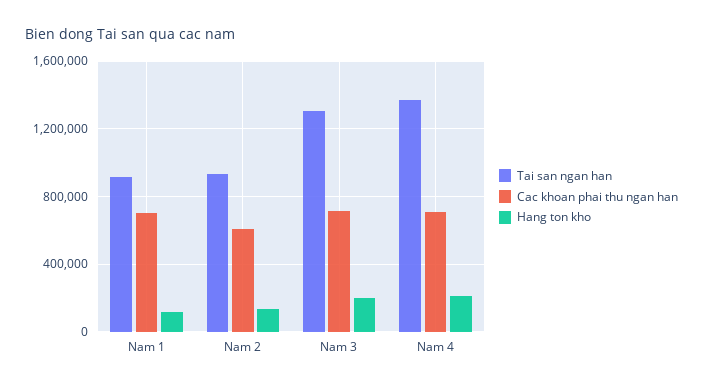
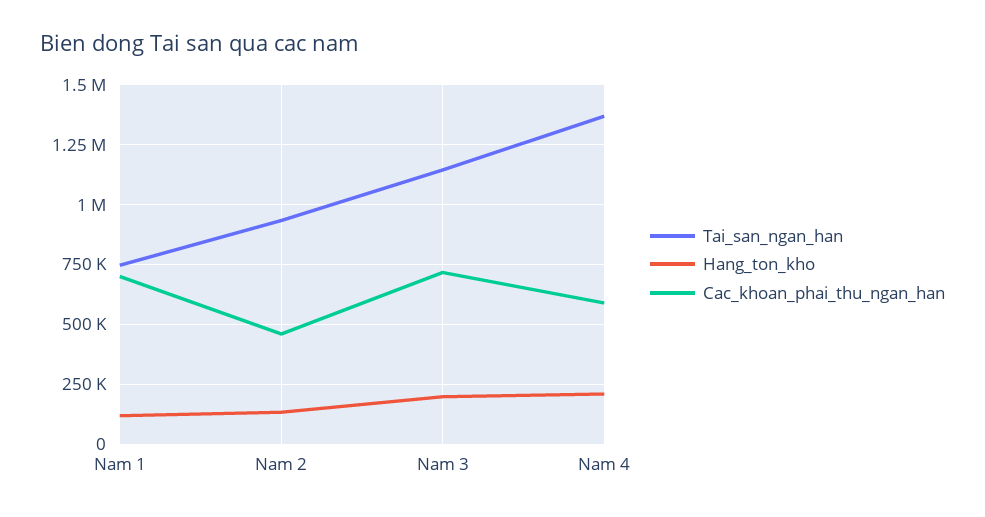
  {
    "Tai san ngan han": {
-     "Nam 1": 900000,
+     "Nam 1": 750000,
      "Nam 2": 950000,
-     "Nam 3": 1300000,
+     "Nam 3": 1150000,
      "Nam 4": 1350000
    },
    "Cac khoan phai thu ngan han": {
      "Nam 1": 700000,
-     "Nam 2": 600000,
+     "Nam 2": 450000,
      "Nam 3": 700000,
-     "Nam 4": 700000
+     "Nam 4": 600000
    },
    "Hang ton kho": {
      "Nam 1": 100000,
      "Nam 2": 150000,
      "Nam 3": 200000,
      "Nam 4": 200000
    }
  }

